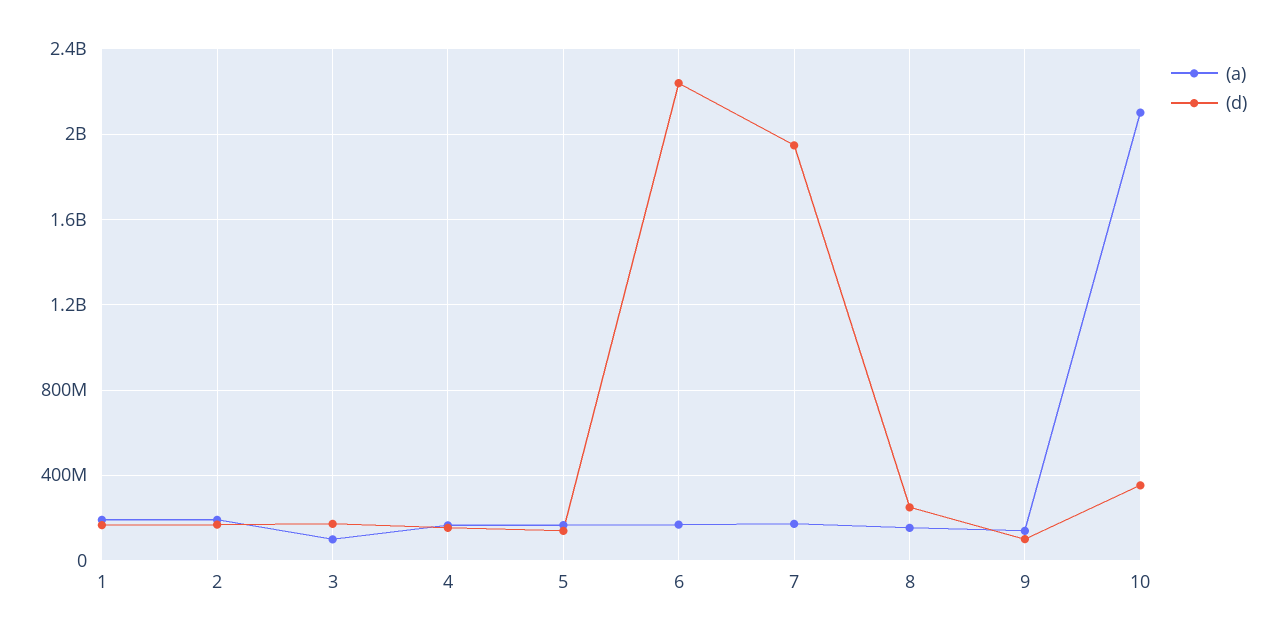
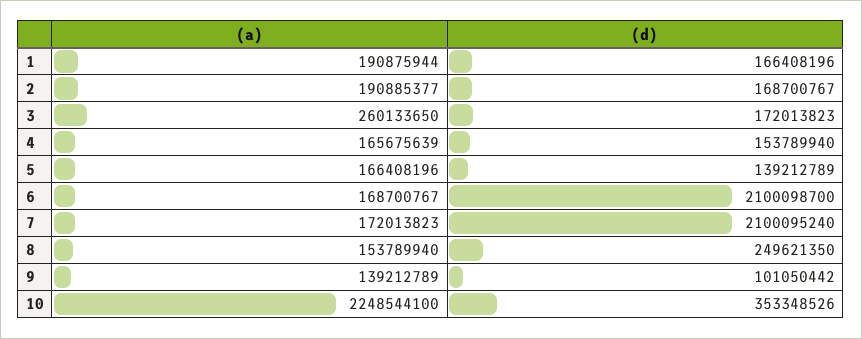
  {
    "(a)": {
      "1": 190875944,
      "2": 190885377,
-     "3": 100000000,
+     "3": 260133650,
      "4": 165675639,
      "5": 166408196,
      "6": 168700767,
      "7": 172013823,
      "8": 153789940,
      "9": 139212789,
-     "10": 2100000000
+     "10": 2248544100
    },
    "(d)": {
      "1": 166408196,
      "2": 168700767,
      "3": 172013823,
      "4": 153789940,
      "5": 139212789,
-     "6": 2250000000,
+     "6": 2100098700,
-     "7": 1950000000,
+     "7": 2100095240,
      "8": 249621350,
      "9": 101050442,
      "10": 353348526
    }
  }

